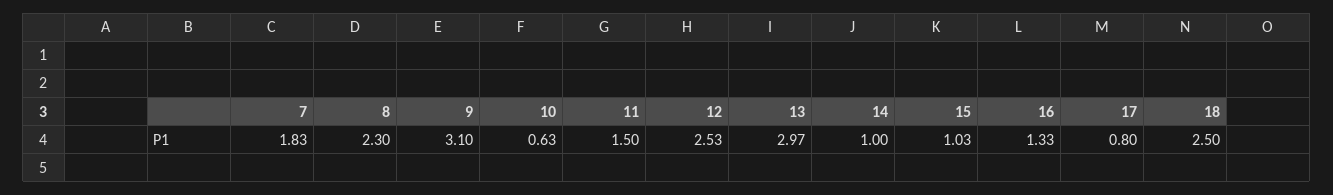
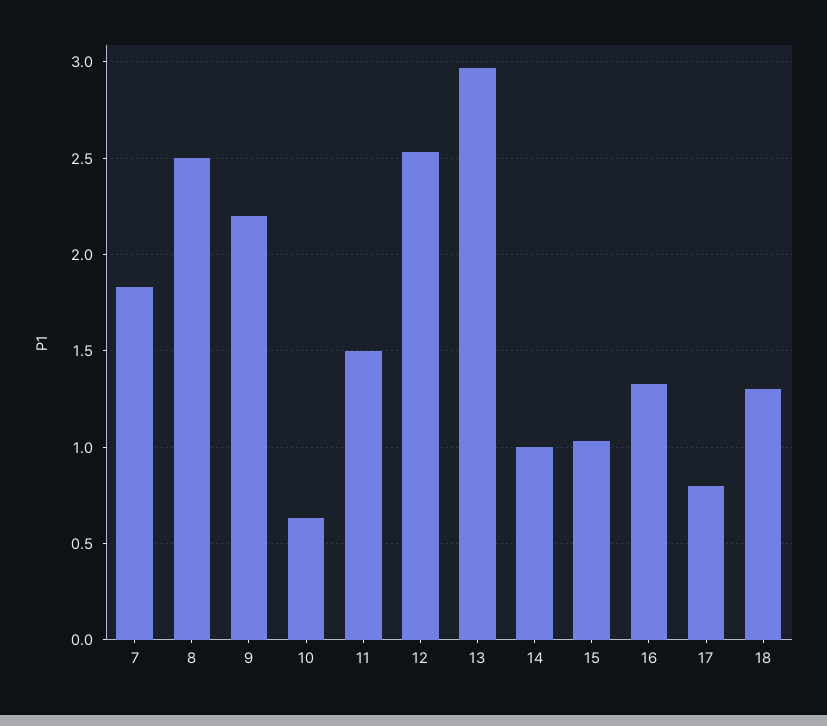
  {
    "7": 1.83,
-   "8": 2.3,
+   "8": 2.5,
-   "9": 3.1,
+   "9": 2.2,
    "10": 0.63,
    "11": 1.5,
    "12": 2.53,
    "13": 2.97,
    "14": 1,
    "15": 1.03,
    "16": 1.33,
    "17": 0.8,
-   "18": 2.5
+   "18": 1.3
  }

